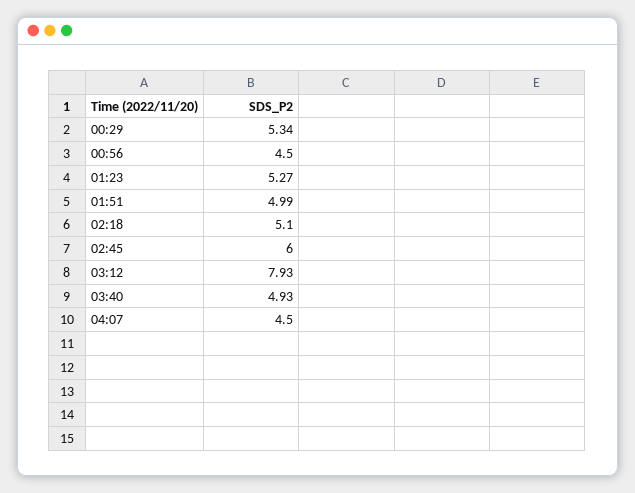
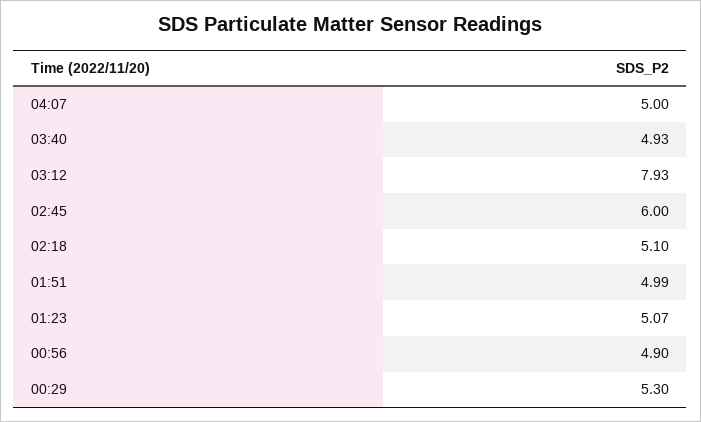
  {
-   "00:29": 5.34,
+   "00:29": 5.3,
-   "00:56": 4.5,
+   "00:56": 4.9,
-   "01:23": 5.27,
+   "01:23": 5.07,
    "01:51": 4.99,
    "02:18": 5.1,
    "02:45": 6,
    "03:12": 7.93,
    "03:40": 4.93,
-   "04:07": 4.5
+   "04:07": 5
  }

